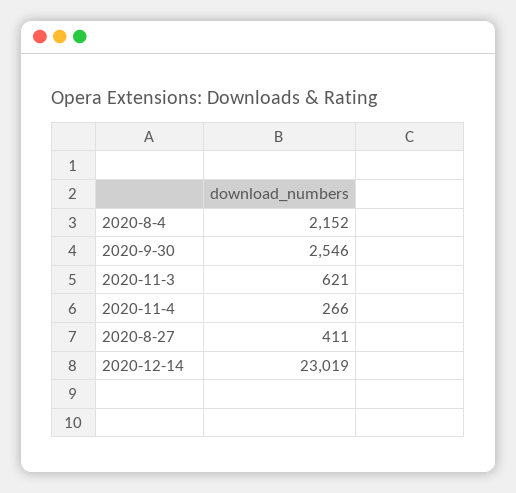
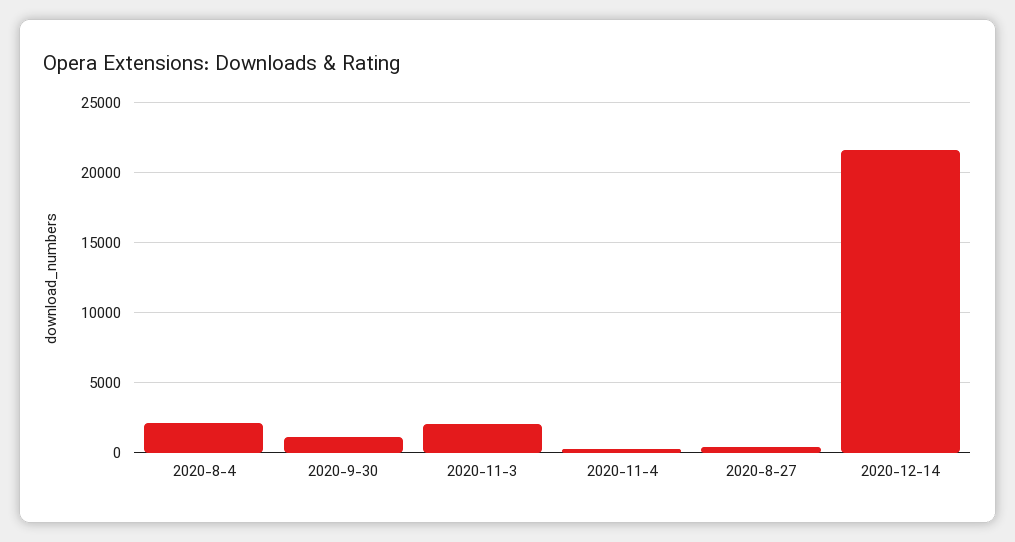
  {
    "2020-8-4": 2152,
-   "2020-9-30": 2546,
+   "2020-9-30": 1000,
-   "2020-11-3": 621,
+   "2020-11-3": 2000,
    "2020-11-4": 266,
    "2020-8-27": 411,
-   "2020-12-14": 23019
+   "2020-12-14": 21500
  }

